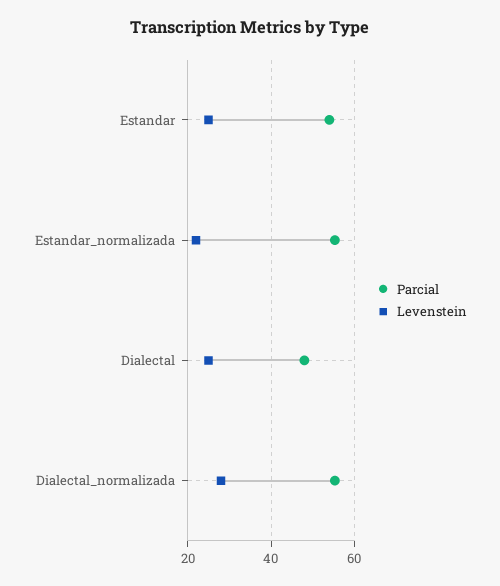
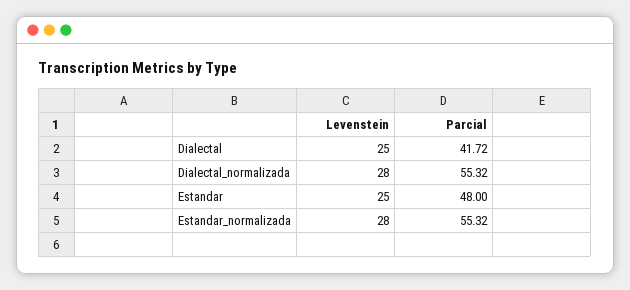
  {
    "Parcial": {
-     "Estandar": 54,
+     "Estandar": 48,
      "Estandar_normalizada": 55.32,
-     "Dialectal": 48,
+     "Dialectal": 41.72,
      "Dialectal_normalizada": 55.32
    },
    "Levenstein": {
      "Estandar": 25,
-     "Estandar_normalizada": 22,
+     "Estandar_normalizada": 28,
      "Dialectal": 25,
      "Dialectal_normalizada": 28
    }
  }

